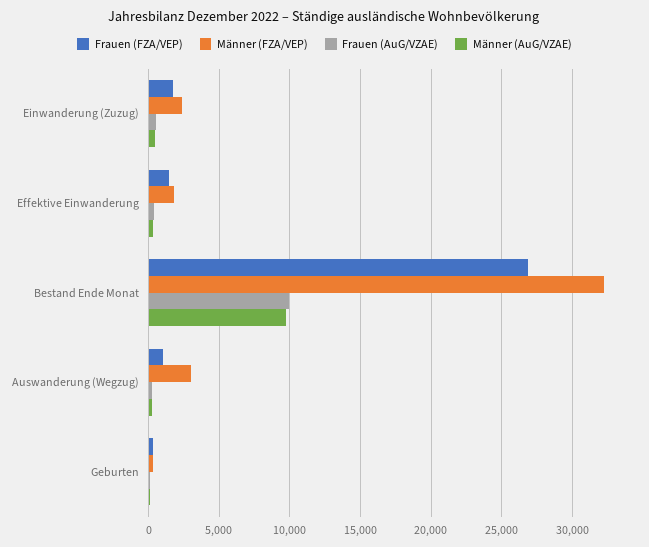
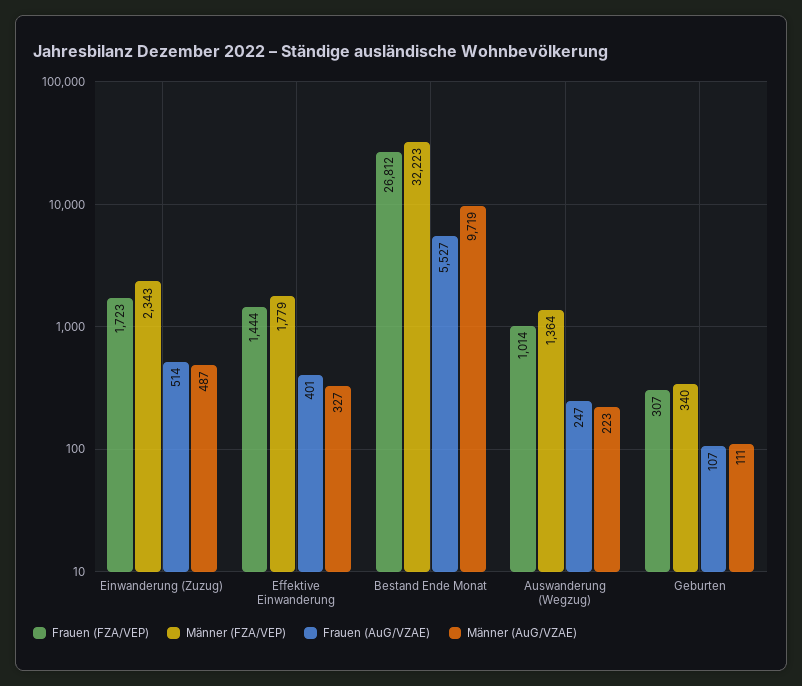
  {
    "Frauen (FZA/VEP)": {
      "Einwanderung (Zuzug)": 1723,
      "Effektive Einwanderung": 1444,
      "Bestand Ende Monat": 26812,
      "Auswanderung (Wegzug)": 1014,
      "Geburten": 307
    },
    "Männer (FZA/VEP)": {
      "Einwanderung (Zuzug)": 2343,
      "Effektive Einwanderung": 1779,
      "Bestand Ende Monat": 32223,
-     "Auswanderung (Wegzug)": 3000,
+     "Auswanderung (Wegzug)": 1364,
      "Geburten": 340
    },
    "Frauen (AuG/VZAE)": {
      "Einwanderung (Zuzug)": 514,
      "Effektive Einwanderung": 401,
-     "Bestand Ende Monat": 10000,
+     "Bestand Ende Monat": 5527,
      "Auswanderung (Wegzug)": 247,
      "Geburten": 107
    },
    "Männer (AuG/VZAE)": {
      "Einwanderung (Zuzug)": 487,
      "Effektive Einwanderung": 327,
      "Bestand Ende Monat": 9719,
      "Auswanderung (Wegzug)": 223,
      "Geburten": 111
    }
  }

